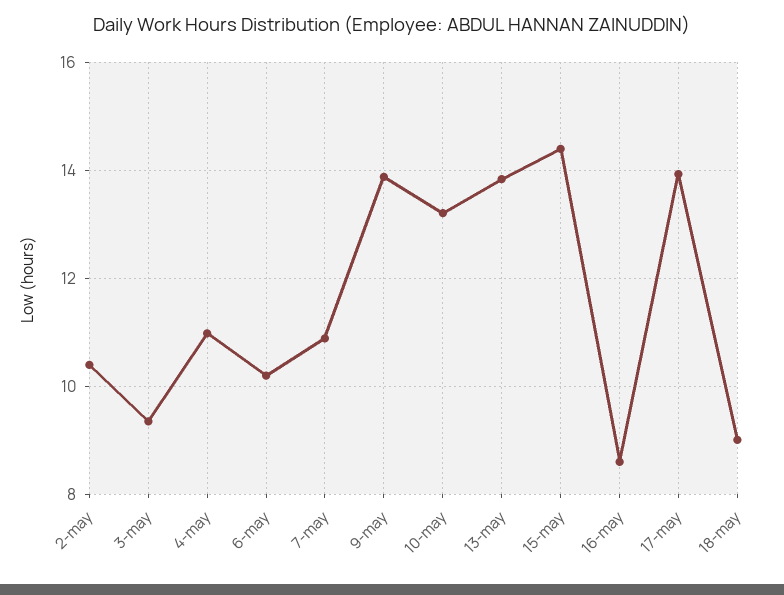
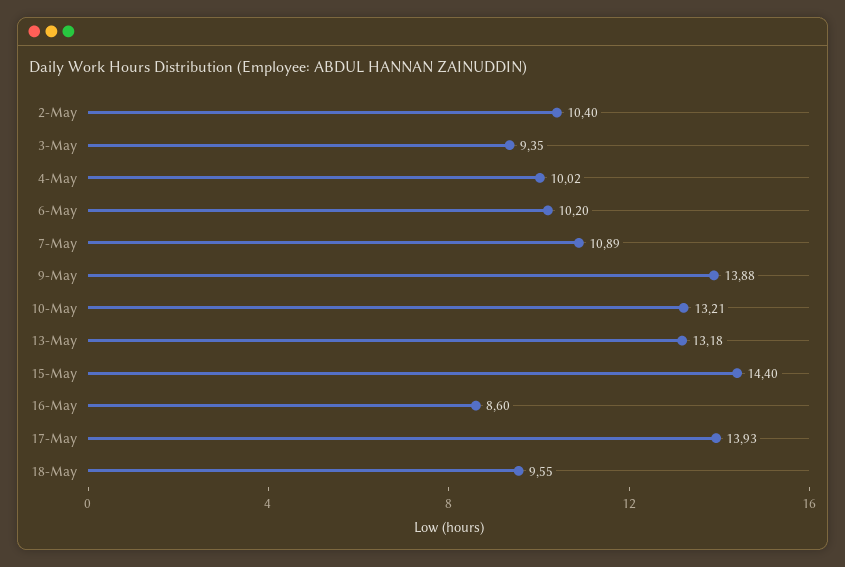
  {
    "2-may": 10.4,
    "3-may": 9.35,
-   "4-may": 11,
+   "4-may": 10.02,
    "6-may": 10.2,
    "7-may": 10.89,
    "9-may": 13.88,
    "10-may": 13.21,
-   "13-may": 13.8,
+   "13-may": 13.18,
    "15-may": 14.4,
    "16-may": 8.6,
    "17-may": 13.93,
-   "18-may": 9
+   "18-may": 9.55
  }

